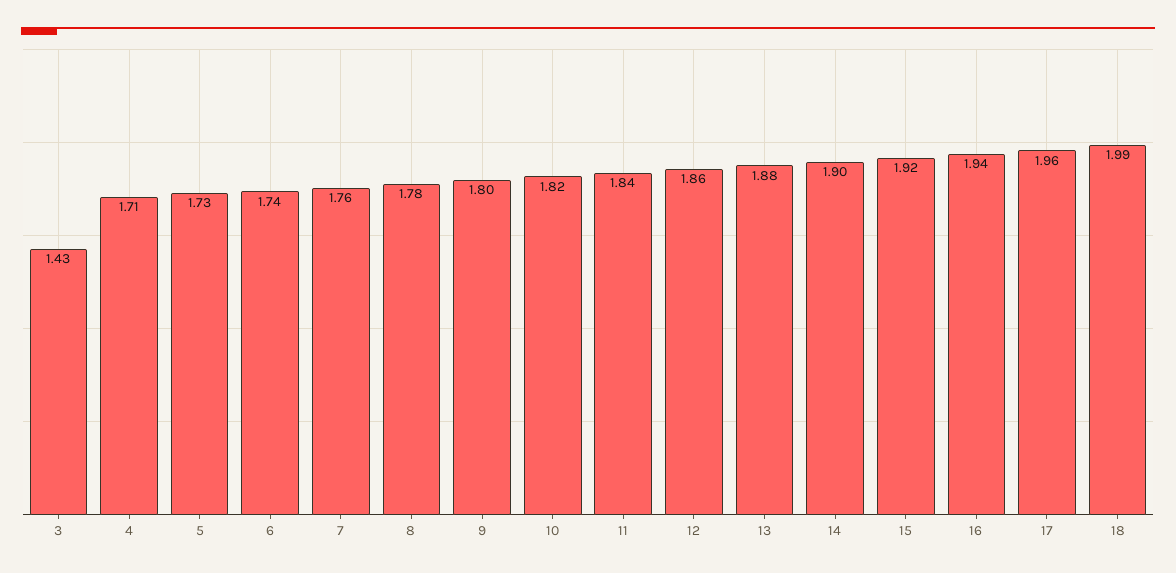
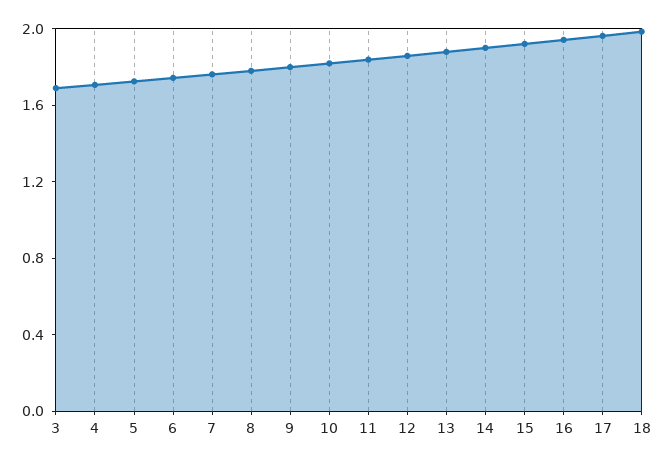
  {
-   "3": 1.43,
+   "3": 1.7,
    "4": 1.71,
    "5": 1.73,
    "6": 1.74,
    "7": 1.76,
    "8": 1.78,
    "9": 1.8,
    "10": 1.82,
    "11": 1.84,
    "12": 1.86,
    "13": 1.88,
    "14": 1.9,
    "15": 1.92,
    "16": 1.94,
    "17": 1.96,
    "18": 1.99
  }

